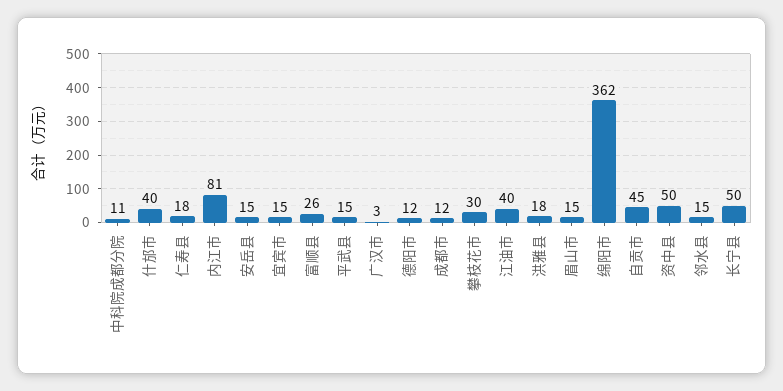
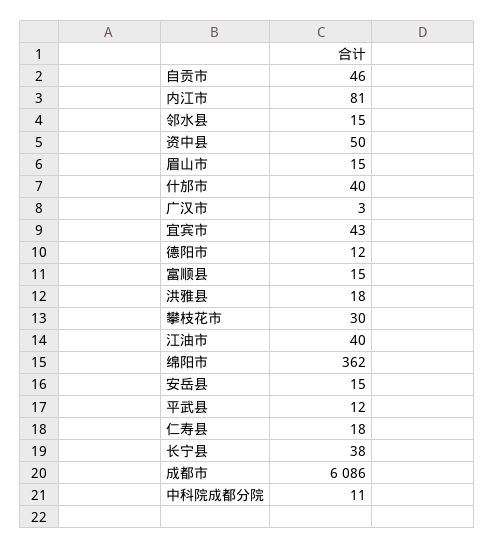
  {
    "中科院成都分院": 11,
    "什邡市": 40,
    "仁寿县": 18,
    "内江市": 81,
    "安岳县": 15,
-   "宜宾市": 15,
+   "宜宾市": 43,
-   "富顺县": 26,
+   "富顺县": 15,
-   "平武县": 15,
+   "平武县": 12,
    "广汉市": 3,
    "德阳市": 12,
-   "成都市": 12,
+   "成都市": 6086,
    "攀枝花市": 30,
    "江油市": 40,
    "洪雅县": 18,
    "眉山市": 15,
    "绵阳市": 362,
-   "自贡市": 45,
+   "自贡市": 46,
    "资中县": 50,
    "邻水县": 15,
-   "长宁县": 50
+   "长宁县": 38
  }

